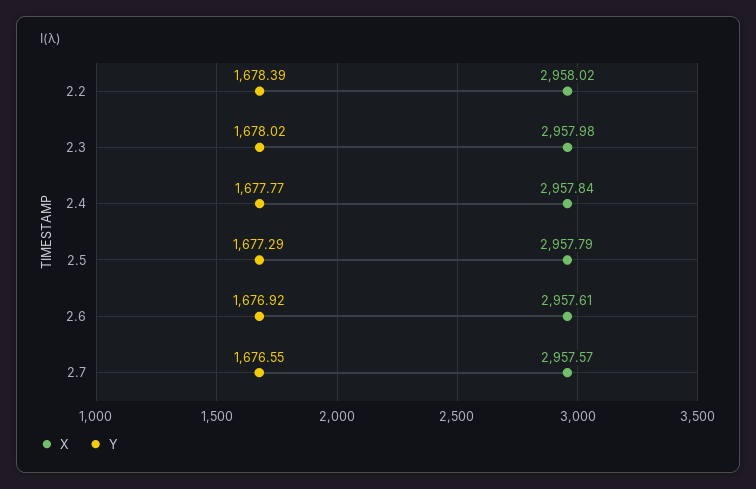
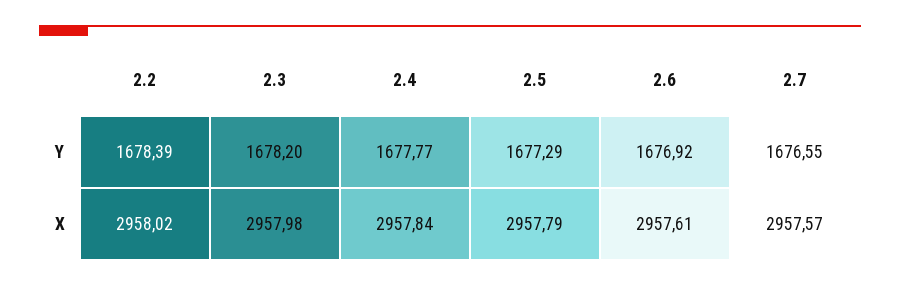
  {
    "X": {
      "2.2": 2958.02,
      "2.3": 2957.98,
      "2.4": 2957.84,
      "2.5": 2957.79,
      "2.6": 2957.61,
      "2.7": 2957.57
    },
    "Y": {
      "2.2": 1678.39,
-     "2.3": 1678.02,
+     "2.3": 1678.2,
      "2.4": 1677.77,
      "2.5": 1677.29,
      "2.6": 1676.92,
      "2.7": 1676.55
    }
  }

